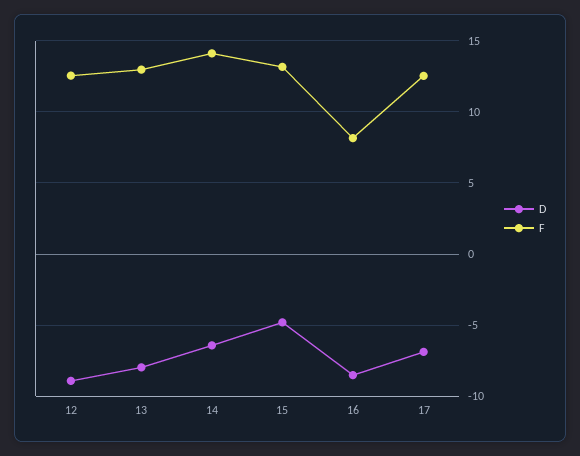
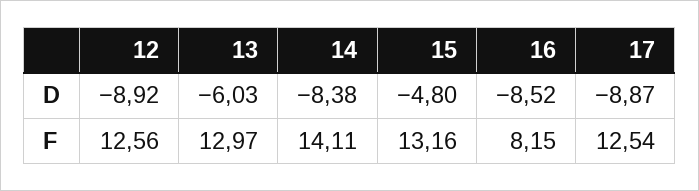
  {
    "D": {
      "12": -8.92,
-     "13": -8,
+     "13": -6.03,
-     "14": -6.5,
+     "14": -8.38,
      "15": -4.8,
      "16": -8.52,
-     "17": -7
+     "17": -8.87
    },
    "F": {
      "12": 12.56,
      "13": 12.97,
      "14": 14.11,
      "15": 13.16,
      "16": 8.15,
      "17": 12.54
    }
  }

